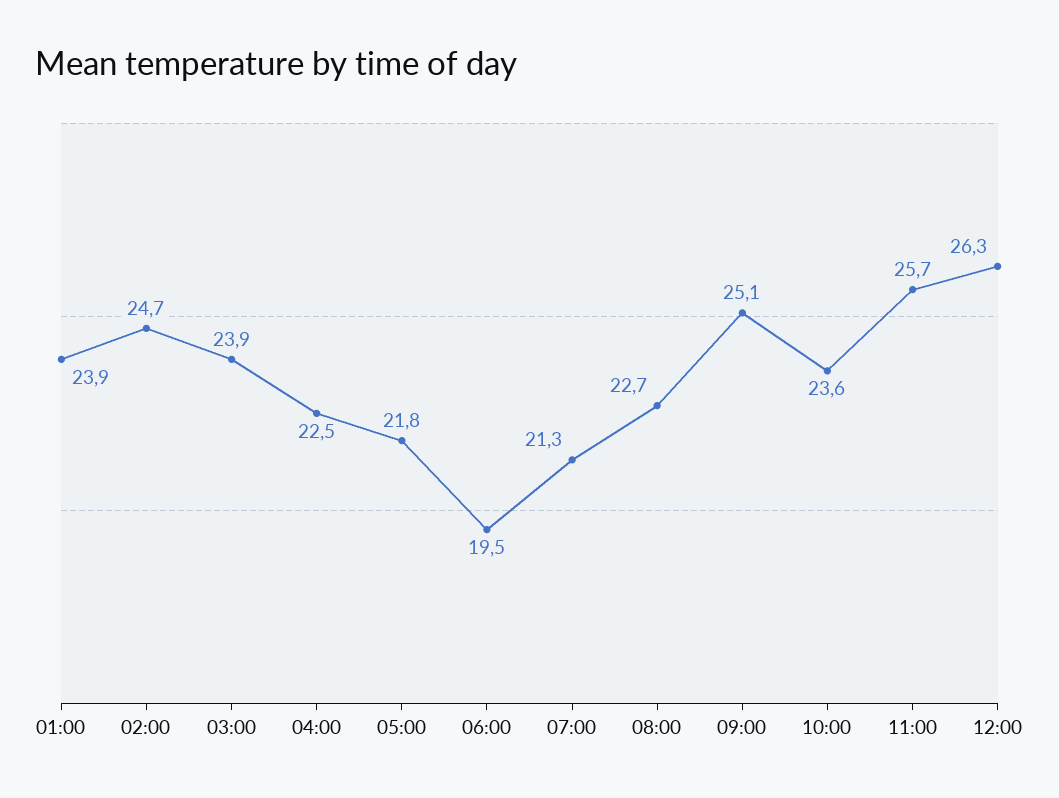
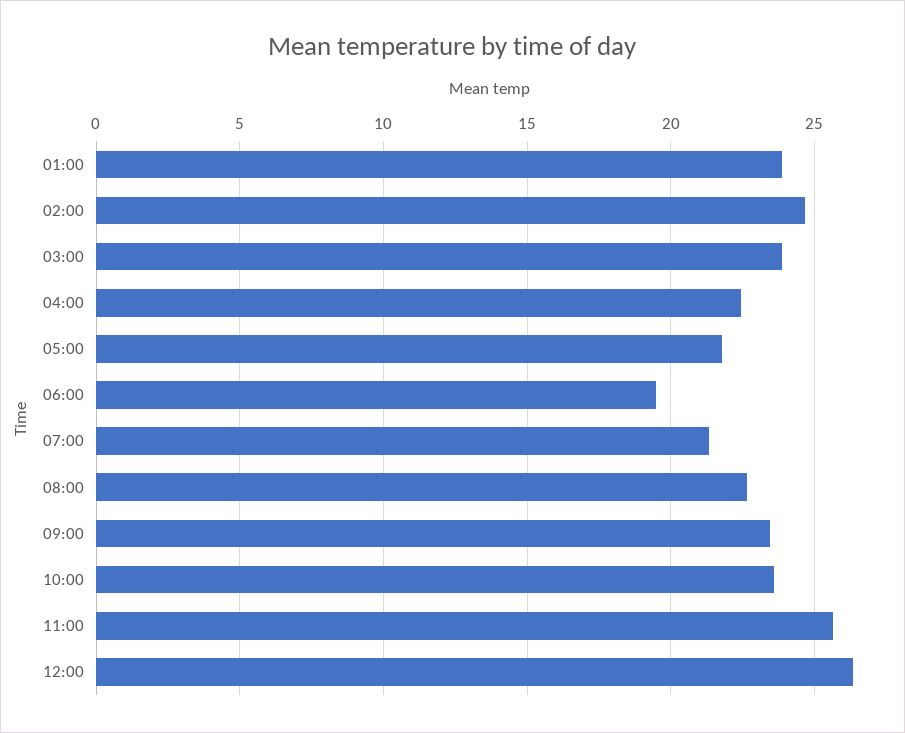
  {
    "01:00": 23.9,
    "02:00": 24.7,
    "03:00": 23.9,
    "04:00": 22.5,
    "05:00": 21.8,
    "06:00": 19.5,
    "07:00": 21.3,
    "08:00": 22.7,
-   "09:00": 25.1,
+   "09:00": 23.5,
    "10:00": 23.6,
    "11:00": 25.7,
    "12:00": 26.3
  }

